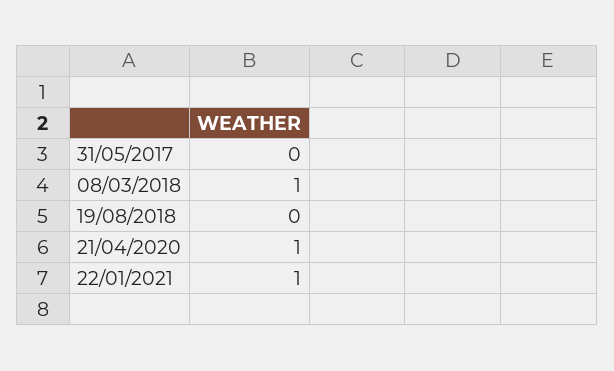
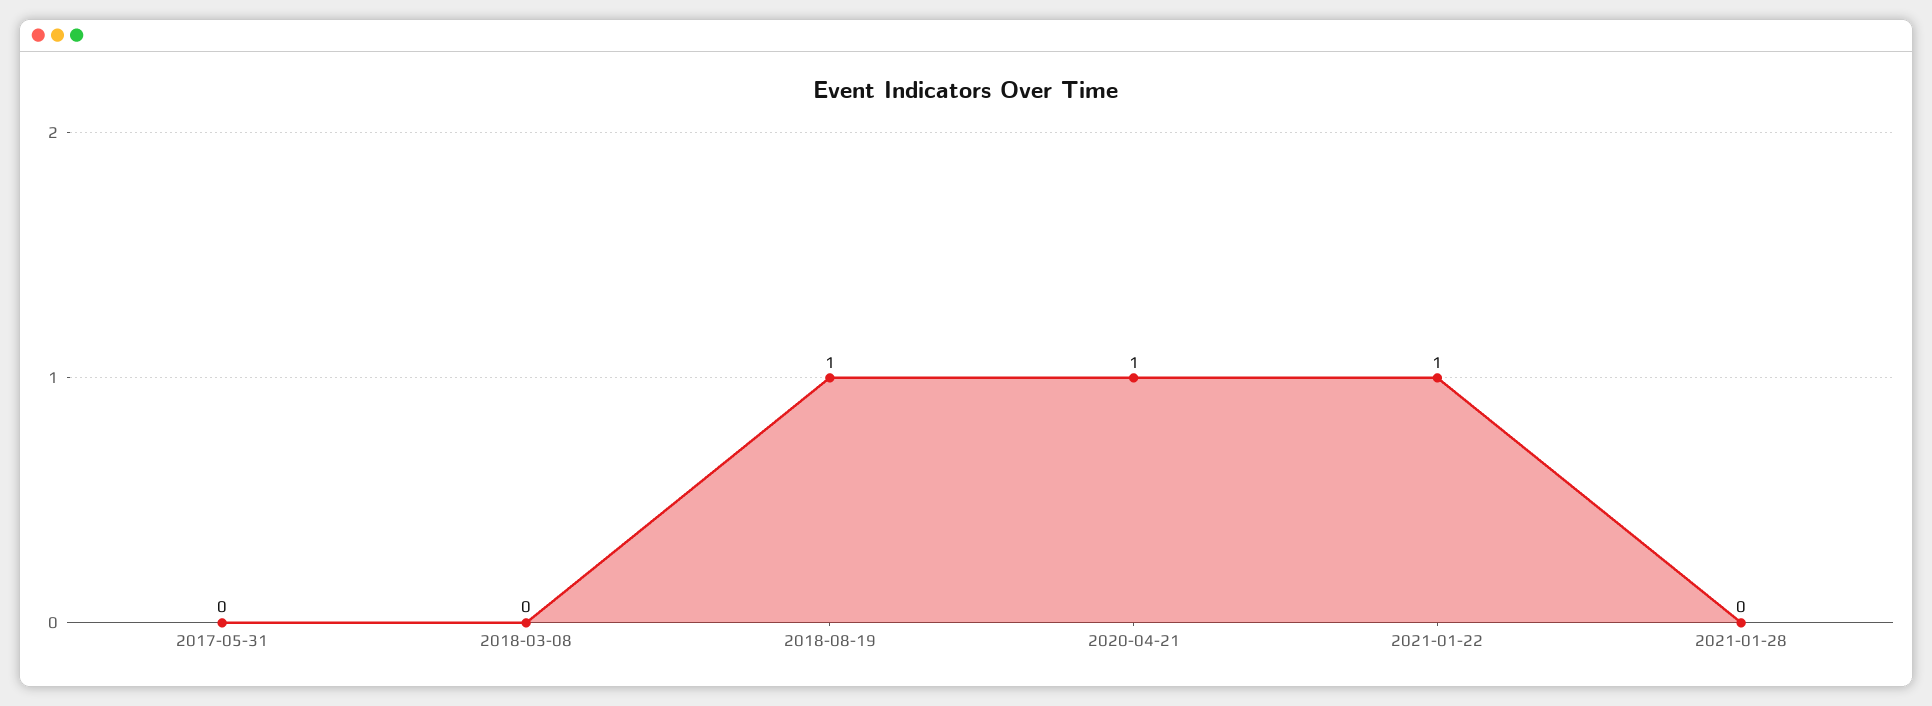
  {
    "31/05/2017": 0,
-   "08/03/2018": 1,
+   "08/03/2018": 0,
-   "19/08/2018": 0,
+   "19/08/2018": 1,
    "21/04/2020": 1,
-   "22/01/2021": 1
+   "22/01/2021": 1,
+   "2021-01-28": 0
  }

